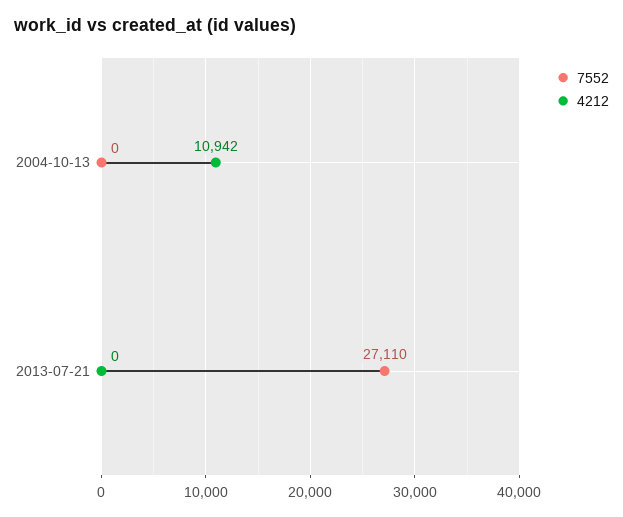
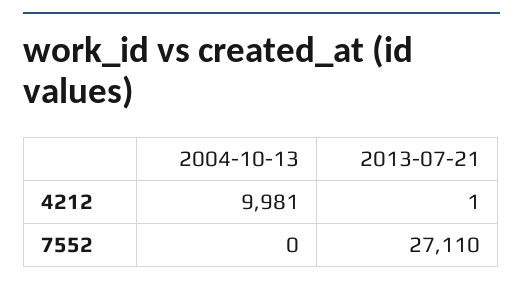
  {
    "7552": {
      "2004-10-13": 0,
      "2013-07-21": 27110
    },
    "4212": {
-     "2004-10-13": 10942,
+     "2004-10-13": 9981,
-     "2013-07-21": 0
+     "2013-07-21": 1
    }
  }

